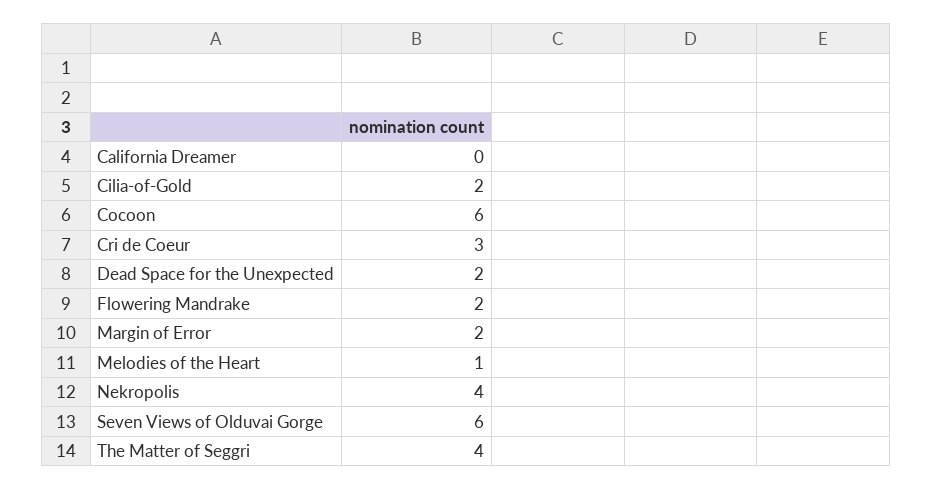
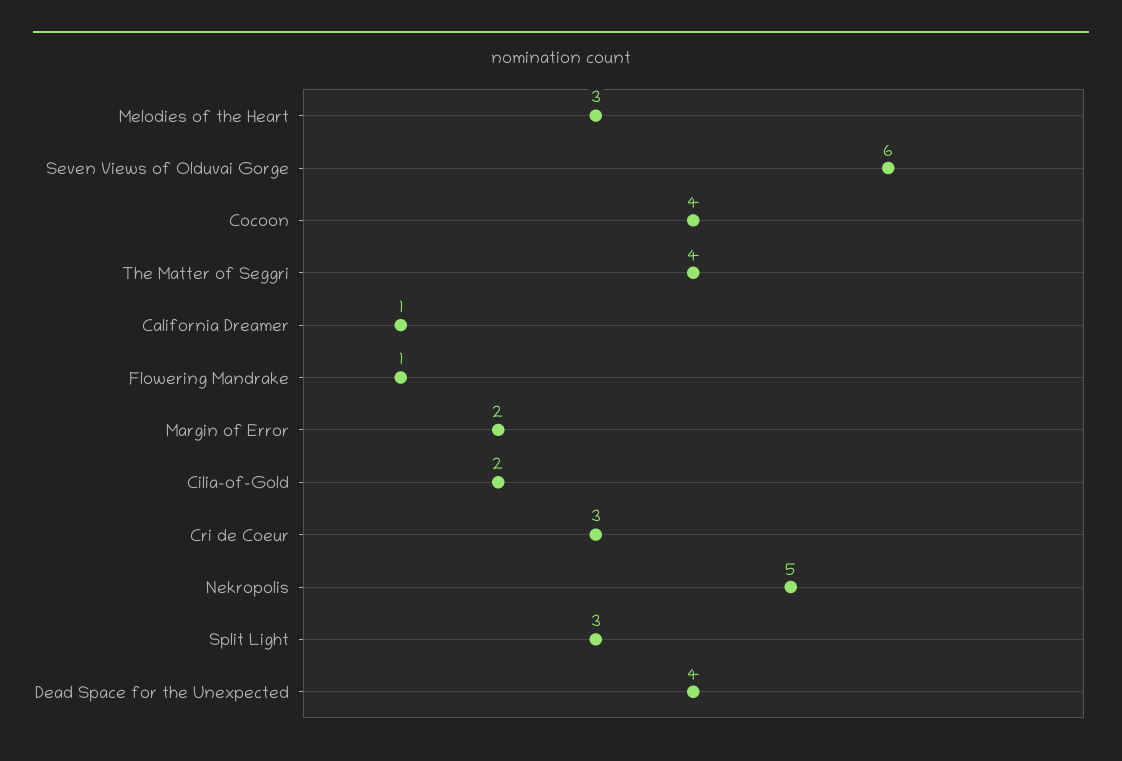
  {
-   "California Dreamer": 0,
+   "California Dreamer": 1,
    "Cilia-of-Gold": 2,
-   "Cocoon": 6,
+   "Cocoon": 4,
    "Cri de Coeur": 3,
-   "Dead Space for the Unexpected": 2,
+   "Dead Space for the Unexpected": 4,
-   "Flowering Mandrake": 2,
+   "Flowering Mandrake": 1,
    "Margin of Error": 2,
-   "Melodies of the Heart": 1,
+   "Melodies of the Heart": 3,
-   "Nekropolis": 4,
+   "Nekropolis": 5,
    "Seven Views of Olduvai Gorge": 6,
-   "The Matter of Seggri": 4
+   "The Matter of Seggri": 4,
+   "Split Light": 3
  }

